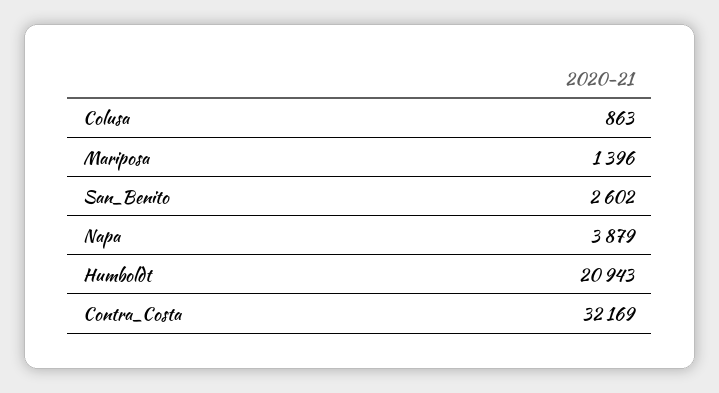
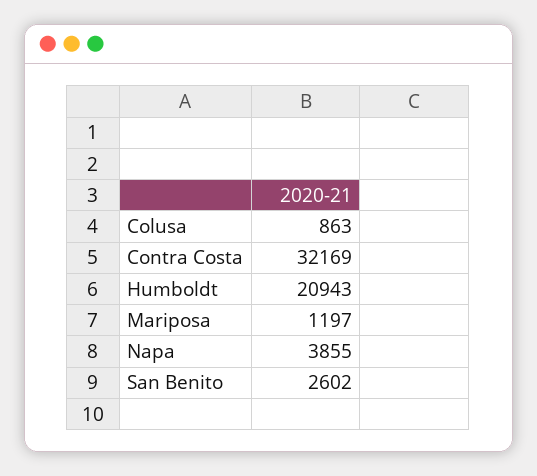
  {
    "Colusa": 863,
-   "Mariposa": 1396,
+   "Mariposa": 1197,
    "San_Benito": 2602,
-   "Napa": 3879,
+   "Napa": 3855,
    "Humboldt": 20943,
    "Contra_Costa": 32169
  }

